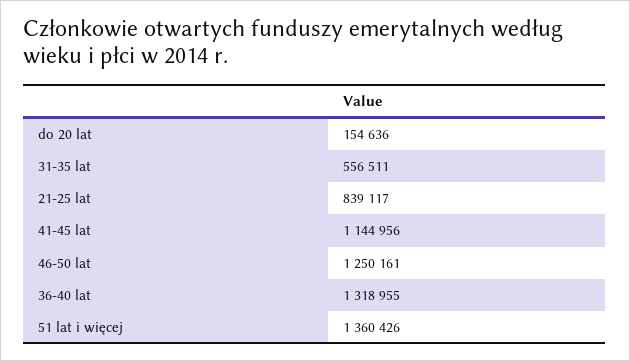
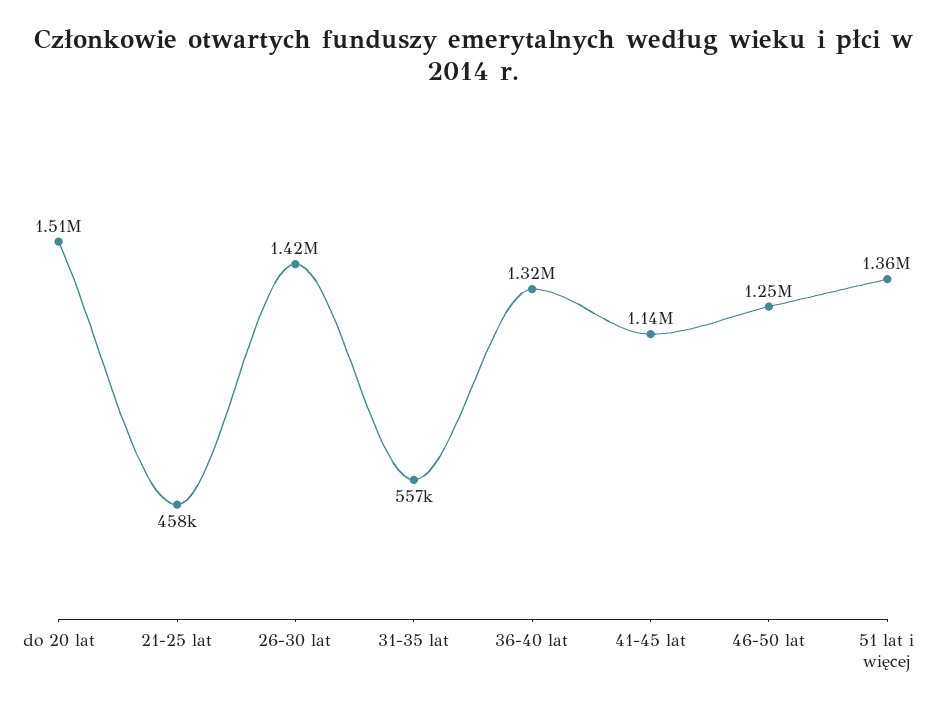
  {
-   "do 20 lat": 154636,
+   "do 20 lat": 1510000,
    "31-35 lat": 556511,
-   "21-25 lat": 839117,
+   "21-25 lat": 458000,
    "41-45 lat": 1144956,
    "46-50 lat": 1250161,
    "36-40 lat": 1318955,
-   "51 lat i więcej": 1360426
+   "51 lat i więcej": 1360426,
+   "26-30 lat": 1420000
  }

